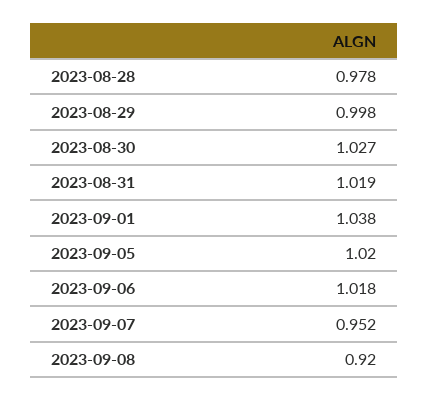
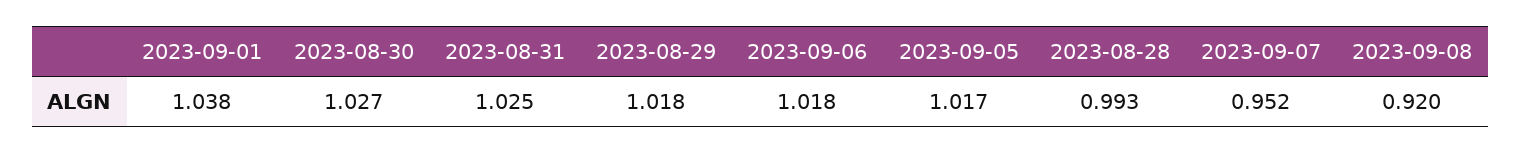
  {
-   "2023-08-28": 0.978,
+   "2023-08-28": 0.993,
-   "2023-08-29": 0.998,
+   "2023-08-29": 1.018,
    "2023-08-30": 1.027,
-   "2023-08-31": 1.019,
+   "2023-08-31": 1.025,
    "2023-09-01": 1.038,
-   "2023-09-05": 1.02,
+   "2023-09-05": 1.017,
    "2023-09-06": 1.018,
    "2023-09-07": 0.952,
    "2023-09-08": 0.92
  }

